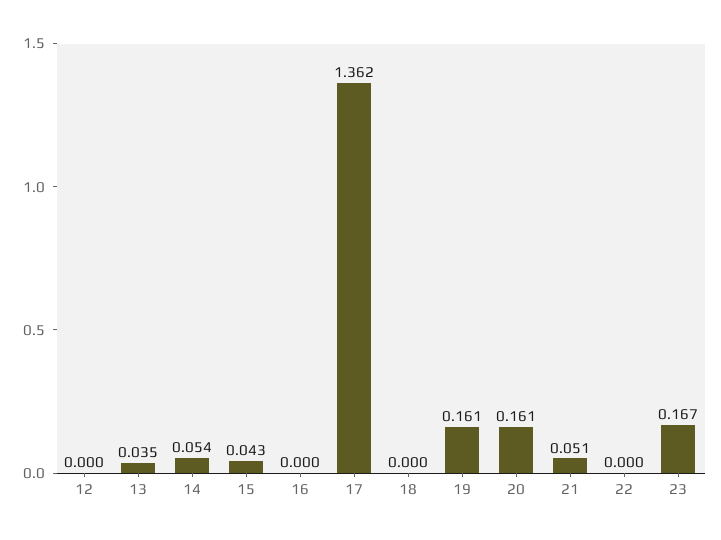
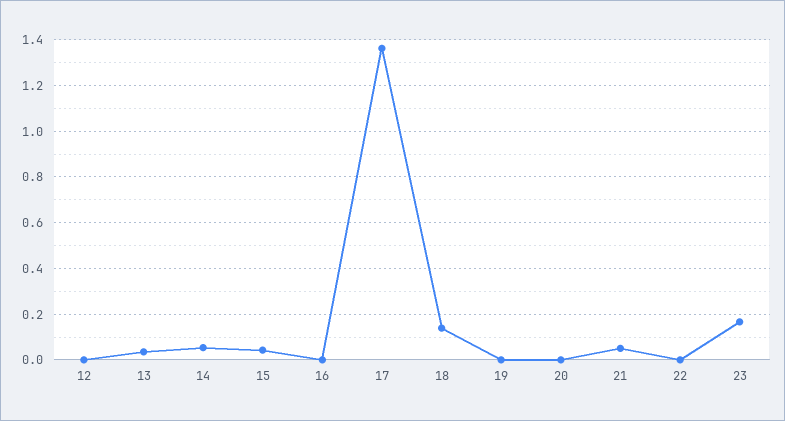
  {
    "12": 0,
    "13": 0.035,
    "14": 0.054,
    "15": 0.043,
    "16": 0,
    "17": 1.362,
-   "18": 0,
+   "18": 0.15,
-   "19": 0.161,
+   "19": 0,
-   "20": 0.161,
+   "20": 0,
    "21": 0.051,
    "22": 0,
    "23": 0.167
  }

